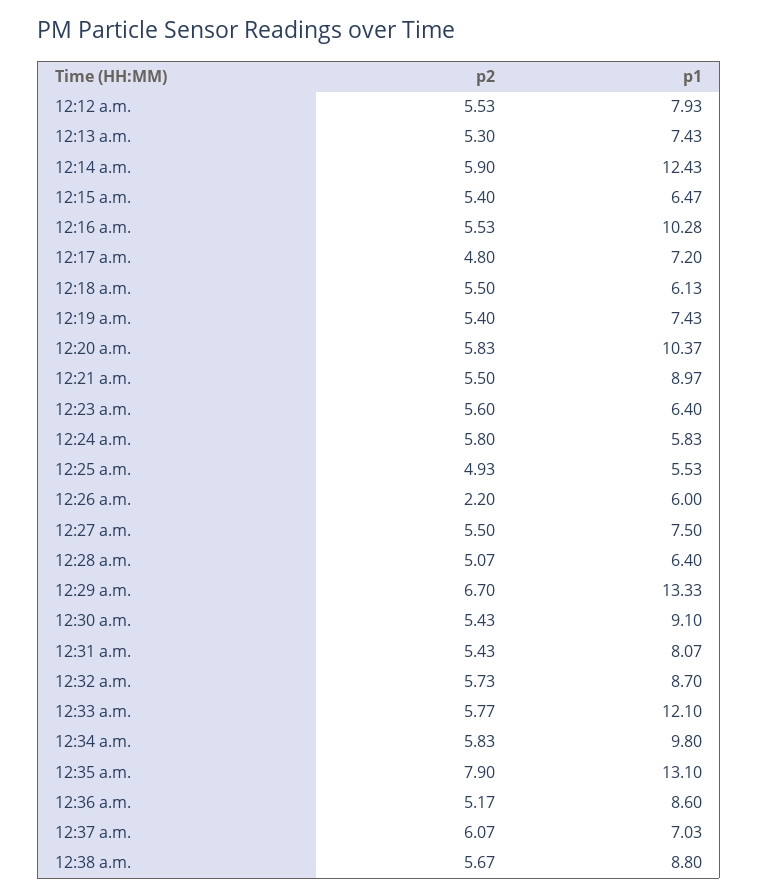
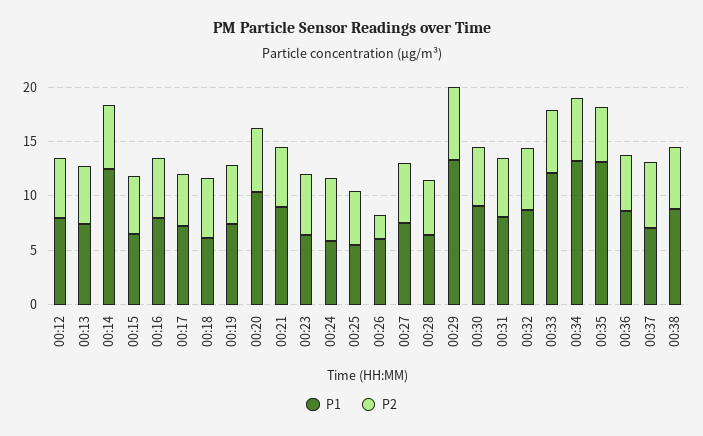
  {
    "p2": {
      "12:12 a.m.": 5.53,
      "12:13 a.m.": 5.3,
      "12:14 a.m.": 5.9,
      "12:15 a.m.": 5.4,
      "12:16 a.m.": 5.53,
      "12:17 a.m.": 4.8,
      "12:18 a.m.": 5.5,
      "12:19 a.m.": 5.4,
      "12:20 a.m.": 5.83,
      "12:21 a.m.": 5.5,
      "12:23 a.m.": 5.6,
      "12:24 a.m.": 5.8,
      "12:25 a.m.": 4.93,
      "12:26 a.m.": 2.2,
      "12:27 a.m.": 5.5,
      "12:28 a.m.": 5.07,
      "12:29 a.m.": 6.7,
      "12:30 a.m.": 5.43,
      "12:31 a.m.": 5.43,
      "12:32 a.m.": 5.73,
      "12:33 a.m.": 5.77,
      "12:34 a.m.": 5.83,
-     "12:35 a.m.": 7.9,
+     "12:35 a.m.": 5,
      "12:36 a.m.": 5.17,
      "12:37 a.m.": 6.07,
      "12:38 a.m.": 5.67
    },
    "p1": {
      "12:12 a.m.": 7.93,
      "12:13 a.m.": 7.43,
      "12:14 a.m.": 12.43,
      "12:15 a.m.": 6.47,
-     "12:16 a.m.": 10.28,
+     "12:16 a.m.": 8,
      "12:17 a.m.": 7.2,
      "12:18 a.m.": 6.13,
      "12:19 a.m.": 7.43,
      "12:20 a.m.": 10.37,
      "12:21 a.m.": 8.97,
      "12:23 a.m.": 6.4,
      "12:24 a.m.": 5.83,
      "12:25 a.m.": 5.53,
      "12:26 a.m.": 6,
      "12:27 a.m.": 7.5,
      "12:28 a.m.": 6.4,
      "12:29 a.m.": 13.33,
      "12:30 a.m.": 9.1,
      "12:31 a.m.": 8.07,
      "12:32 a.m.": 8.7,
      "12:33 a.m.": 12.1,
-     "12:34 a.m.": 9.8,
+     "12:34 a.m.": 13,
      "12:35 a.m.": 13.1,
      "12:36 a.m.": 8.6,
      "12:37 a.m.": 7.03,
      "12:38 a.m.": 8.8
    }
  }

